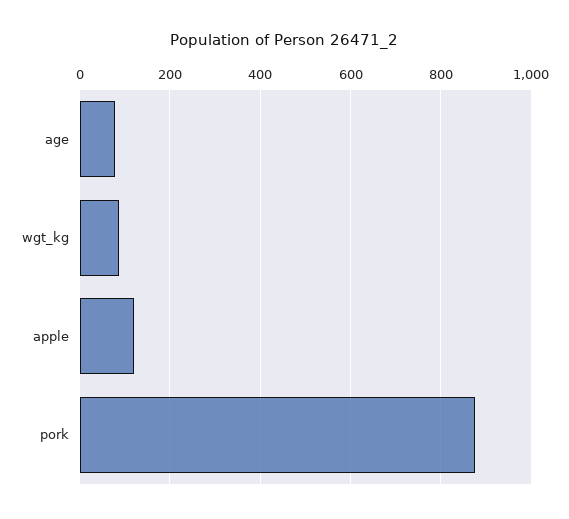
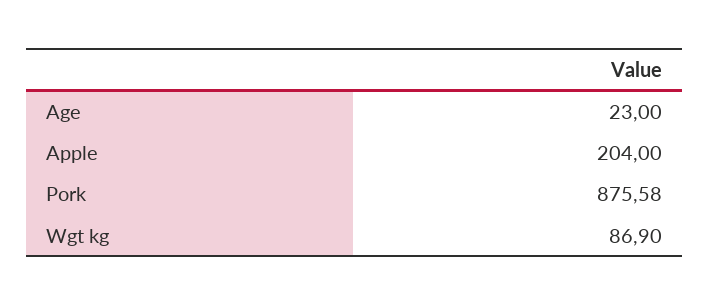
  {
-   "age": 80,
+   "age": 23,
    "wgt_kg": 86.9,
-   "apple": 120,
+   "apple": 204,
    "pork": 875.58
  }

